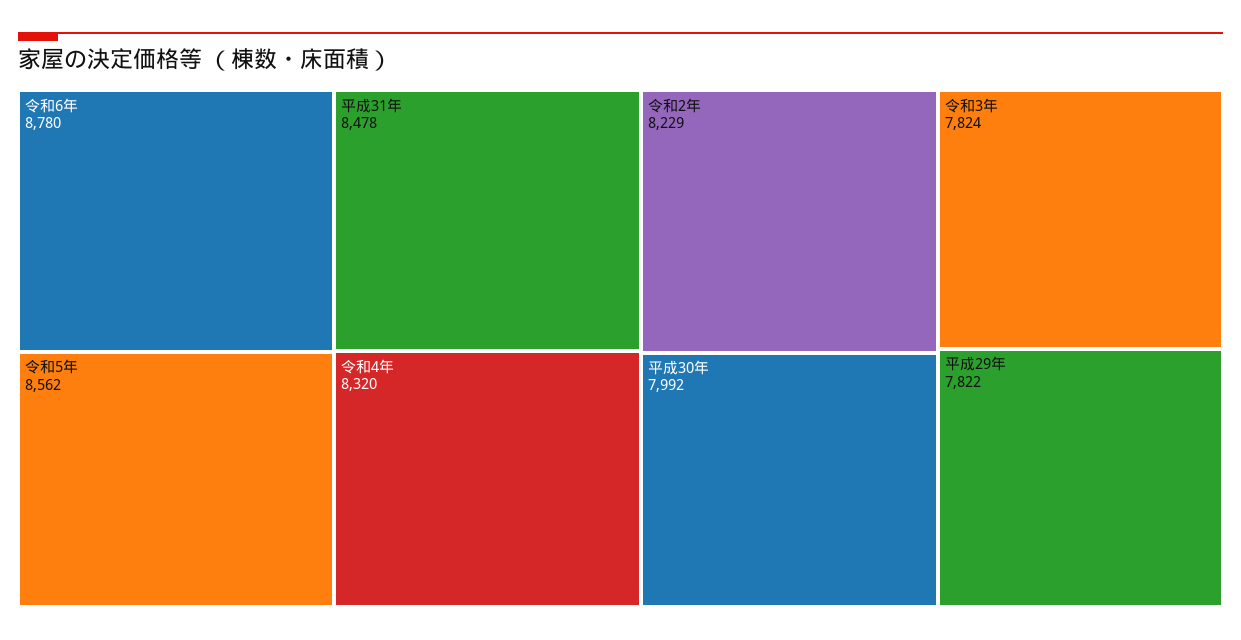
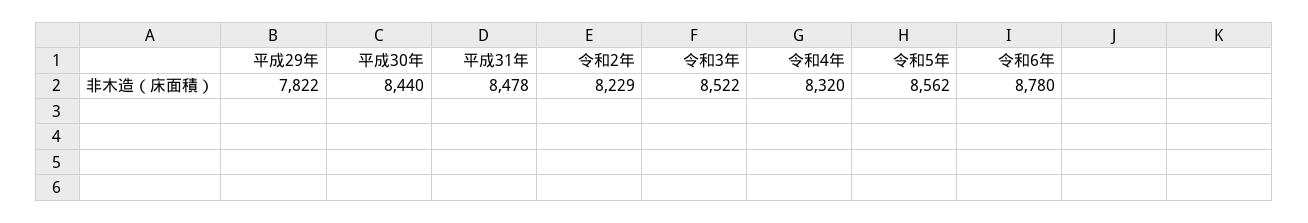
  {
    "令和6年": 8780,
    "令和5年": 8562,
    "平成31年": 8478,
    "令和4年": 8320,
    "令和2年": 8229,
-   "平成30年": 7992,
+   "平成30年": 8440,
-   "令和3年": 7824,
+   "令和3年": 8522,
    "平成29年": 7822
  }

